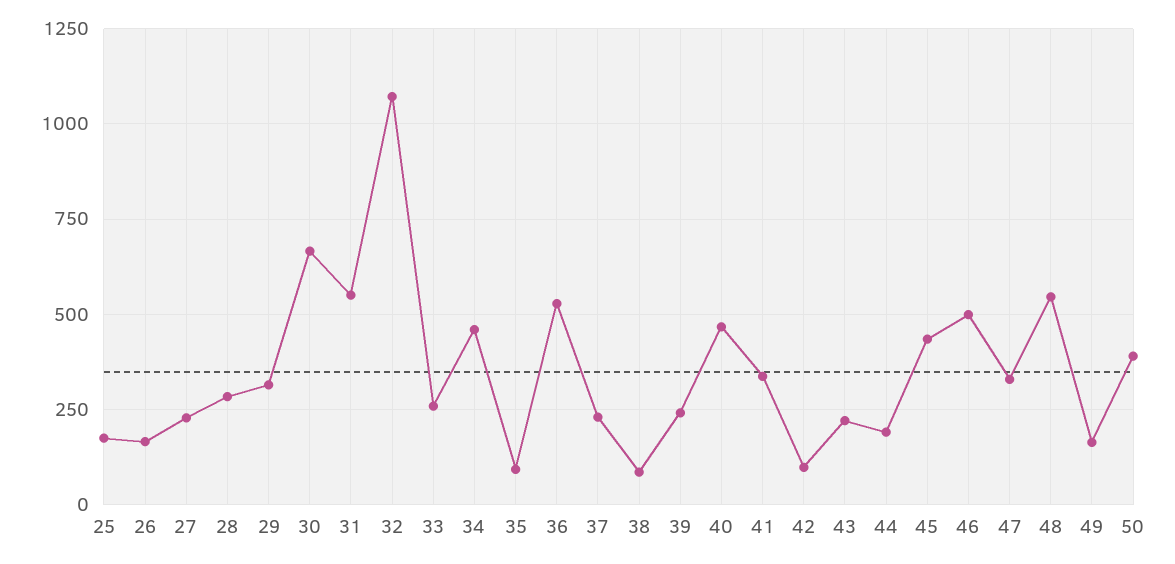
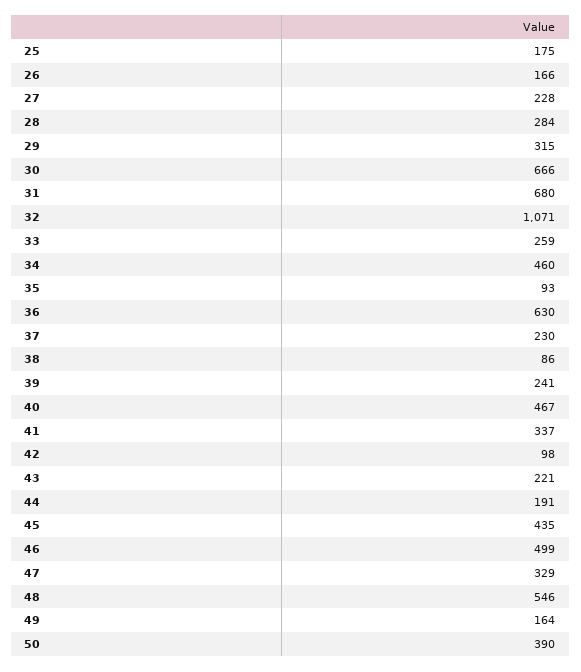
  {
    "25": 175,
    "26": 166,
    "27": 228,
    "28": 284,
    "29": 315,
    "30": 666,
-   "31": 550,
+   "31": 680,
    "32": 1071,
    "33": 259,
    "34": 460,
    "35": 93,
-   "36": 525,
+   "36": 630,
    "37": 230,
    "38": 86,
    "39": 241,
    "40": 467,
    "41": 337,
    "42": 98,
    "43": 221,
    "44": 191,
    "45": 435,
    "46": 499,
    "47": 329,
    "48": 546,
    "49": 164,
    "50": 390
  }

